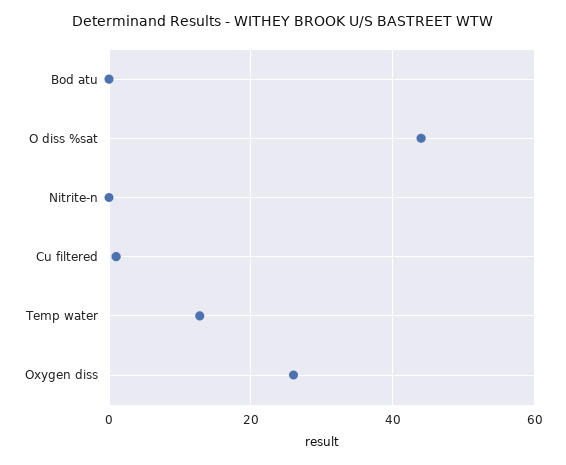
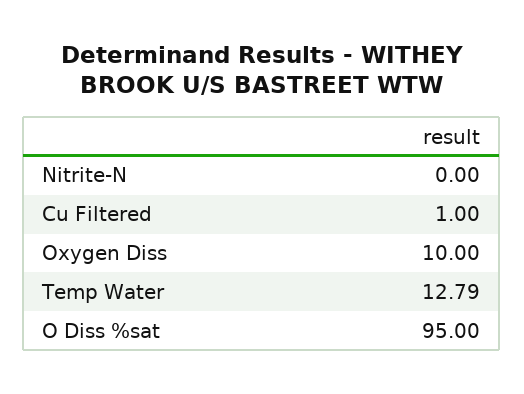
  {
-   "Bod atu": 0,
-   "O diss %sat": 44,
+   "O diss %sat": 95,
    "Nitrite-n": 0,
    "Cu filtered": 1,
    "Temp water": 12.79,
-   "Oxygen diss": 26
+   "Oxygen diss": 10
  }

